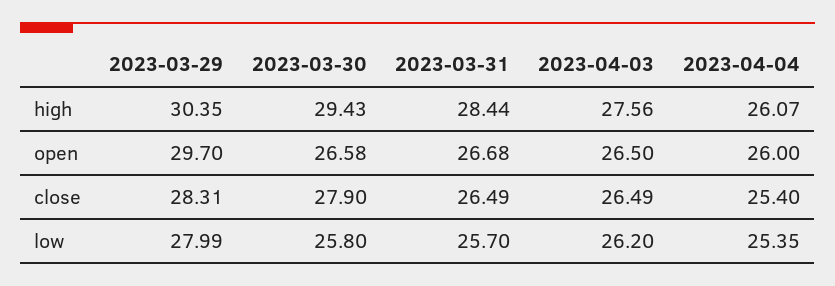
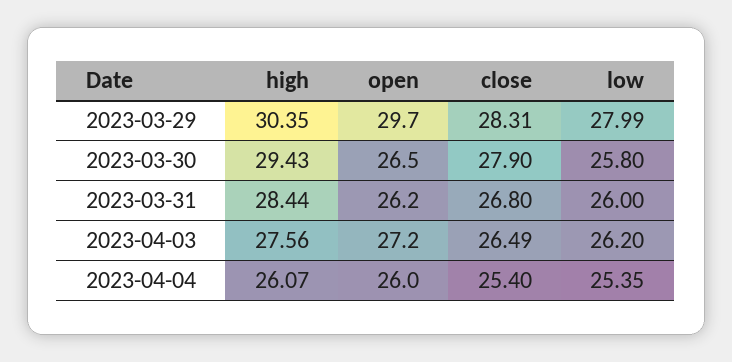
  {
    "2023-03-29": {
      "high": 30.35,
      "open": 29.7,
      "close": 28.31,
      "low": 27.99
    },
    "2023-03-30": {
      "high": 29.43,
-     "open": 26.58,
+     "open": 26.5,
      "close": 27.9,
      "low": 25.8
    },
    "2023-03-31": {
      "high": 28.44,
-     "open": 26.68,
+     "open": 26.2,
-     "close": 26.49,
+     "close": 26.8,
-     "low": 25.7
+     "low": 26
    },
    "2023-04-03": {
      "high": 27.56,
-     "open": 26.5,
+     "open": 27.2,
      "close": 26.49,
      "low": 26.2
    },
    "2023-04-04": {
      "high": 26.07,
      "open": 26,
      "close": 25.4,
      "low": 25.35
    }
  }

